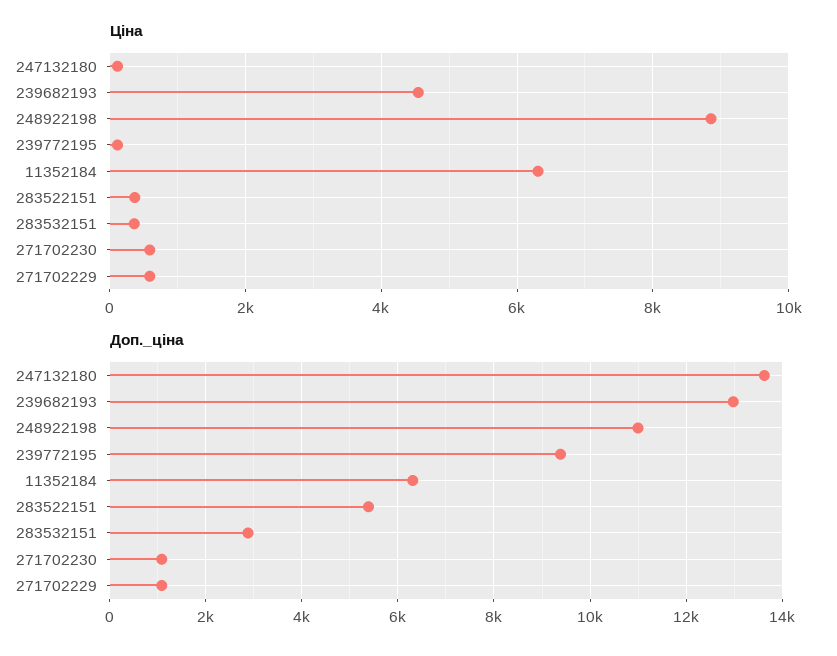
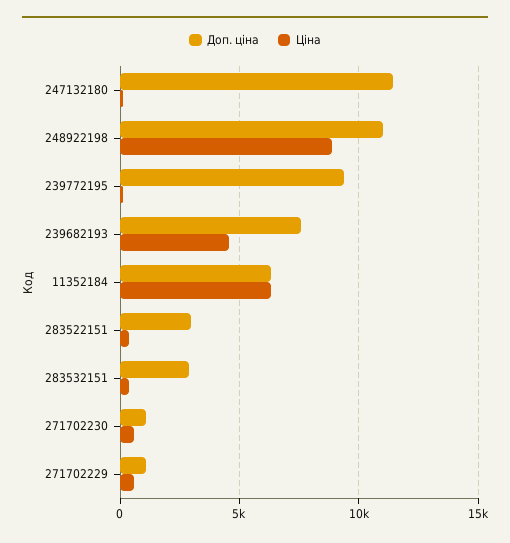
  {
    "Ціна": {
      "247132180": 200,
      "239682193": 4600,
      "248922198": 8800,
      "239772195": 200,
      "11352184": 6400,
      "283522151": 400,
      "283532151": 400,
      "271702230": 600,
      "271702229": 600
    },
    "Доп._ціна": {
-     "247132180": 13600,
+     "247132180": 11500,
-     "239682193": 13000,
+     "239682193": 7500,
      "248922198": 11000,
      "239772195": 9400,
      "11352184": 6400,
-     "283522151": 5400,
+     "283522151": 3000,
      "283532151": 2800,
      "271702230": 1000,
      "271702229": 1000
    }
  }

